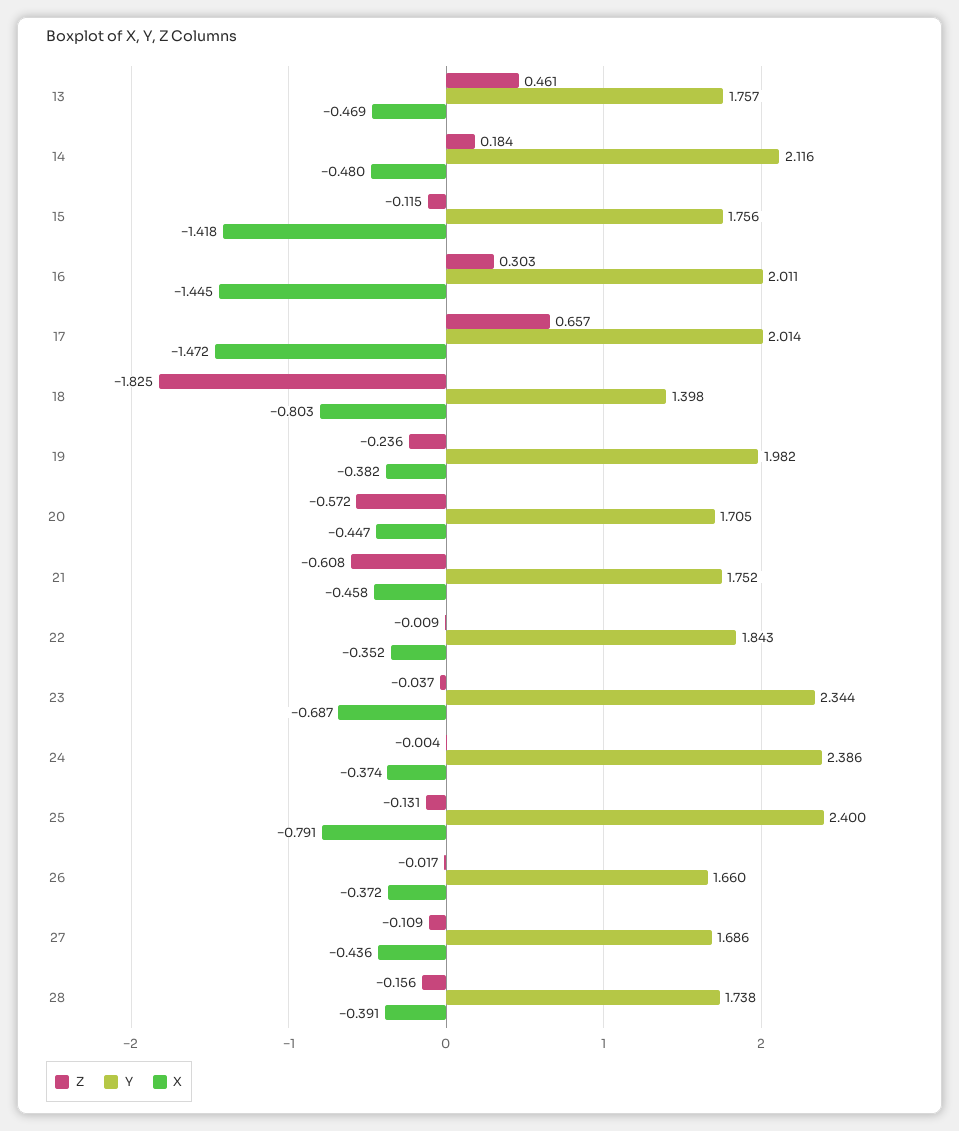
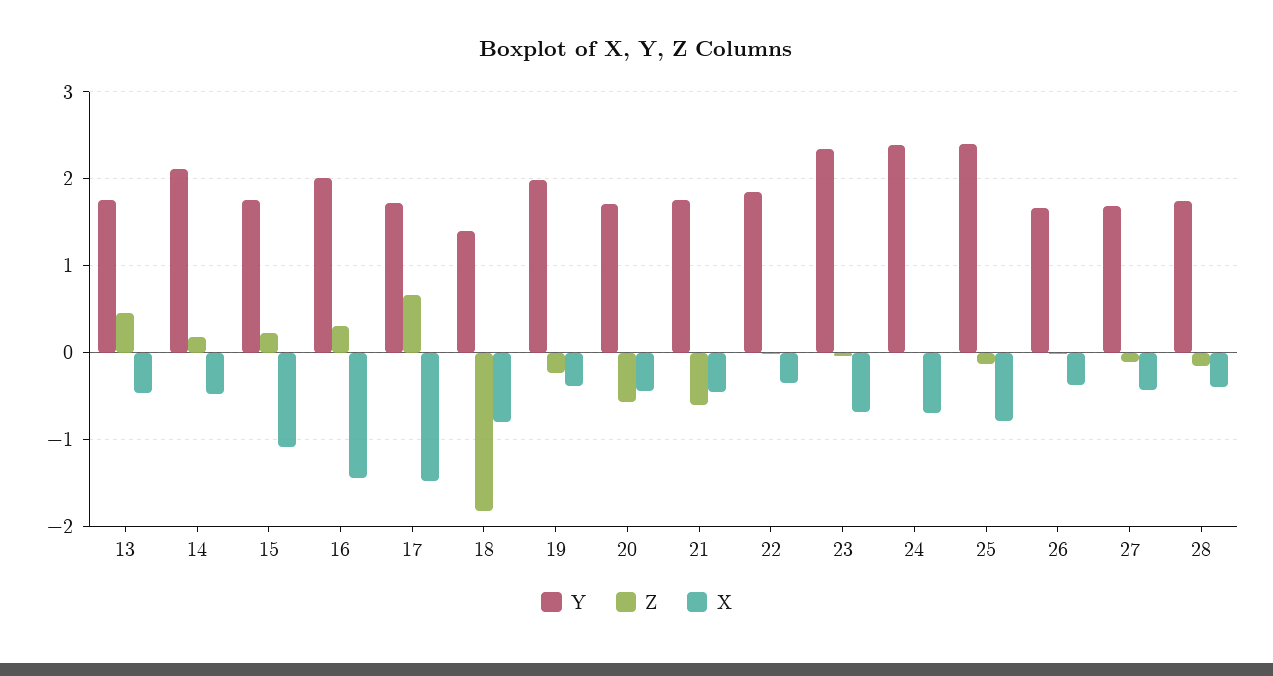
  {
    "Z": {
      "13": 0.461,
      "14": 0.184,
-     "15": -0.115,
+     "15": 0.2,
      "16": 0.303,
      "17": 0.657,
      "18": -1.825,
      "19": -0.236,
      "20": -0.572,
      "21": -0.608,
      "22": -0.009,
      "23": -0.037,
      "24": -0.004,
      "25": -0.131,
      "26": -0.017,
      "27": -0.109,
      "28": -0.156
    },
    "Y": {
      "13": 1.757,
      "14": 2.116,
      "15": 1.756,
      "16": 2.011,
-     "17": 2.014,
+     "17": 1.7,
      "18": 1.398,
      "19": 1.982,
      "20": 1.705,
      "21": 1.752,
      "22": 1.843,
      "23": 2.344,
      "24": 2.386,
      "25": 2.4,
      "26": 1.66,
      "27": 1.686,
      "28": 1.738
    },
    "X": {
      "13": -0.469,
      "14": -0.48,
-     "15": -1.418,
+     "15": -1.1,
      "16": -1.445,
      "17": -1.472,
      "18": -0.803,
      "19": -0.382,
      "20": -0.447,
      "21": -0.458,
      "22": -0.352,
      "23": -0.687,
-     "24": -0.374,
+     "24": -0.7,
      "25": -0.791,
      "26": -0.372,
      "27": -0.436,
      "28": -0.391
    }
  }

